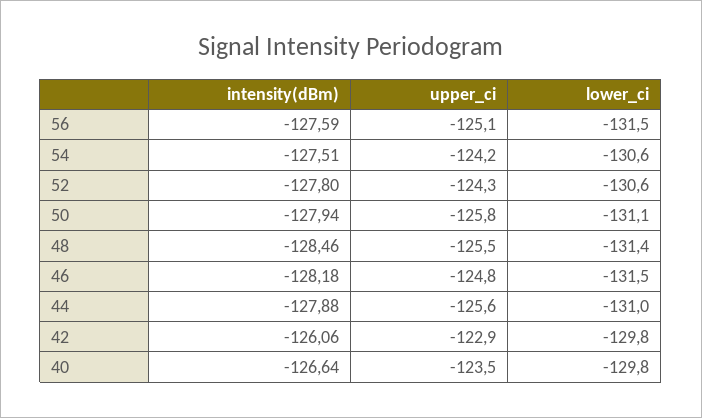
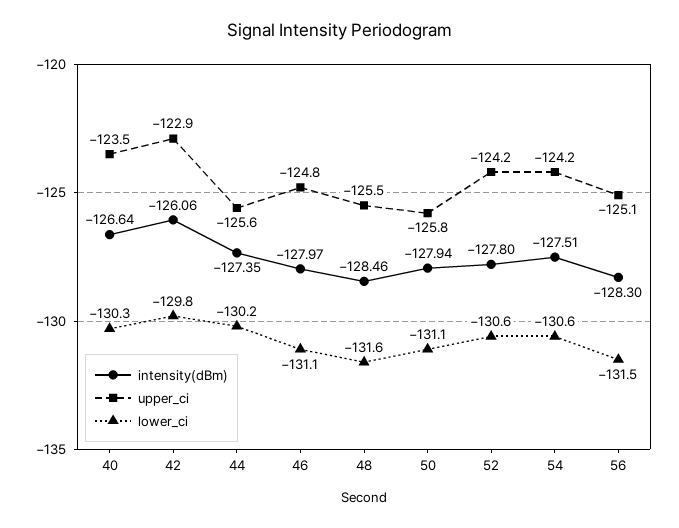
  {
    "intensity(dBm)": {
-     "56": -127.59,
+     "56": -128.3,
      "54": -127.51,
      "52": -127.8,
      "50": -127.94,
      "48": -128.46,
-     "46": -128.18,
+     "46": -127.97,
-     "44": -127.88,
+     "44": -127.35,
      "42": -126.06,
      "40": -126.64
    },
    "upper_ci": {
      "56": -125.1,
      "54": -124.2,
-     "52": -124.3,
+     "52": -124.2,
      "50": -125.8,
      "48": -125.5,
      "46": -124.8,
      "44": -125.6,
      "42": -122.9,
      "40": -123.5
    },
    "lower_ci": {
      "56": -131.5,
      "54": -130.6,
      "52": -130.6,
      "50": -131.1,
-     "48": -131.4,
+     "48": -131.6,
-     "46": -131.5,
+     "46": -131.1,
-     "44": -131,
+     "44": -130.2,
      "42": -129.8,
-     "40": -129.8
+     "40": -130.3
    }
  }

